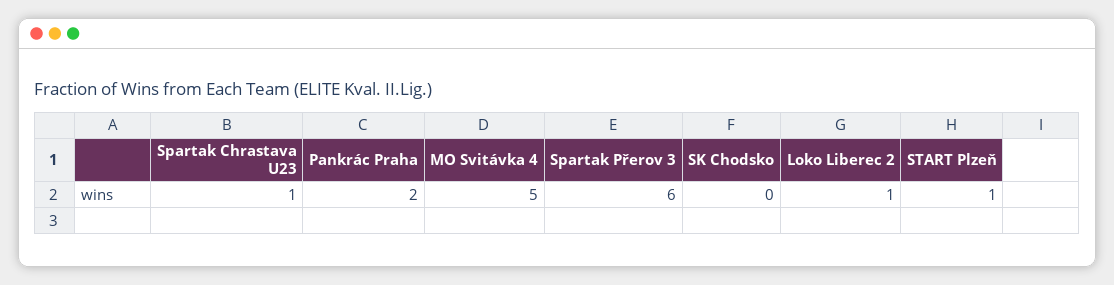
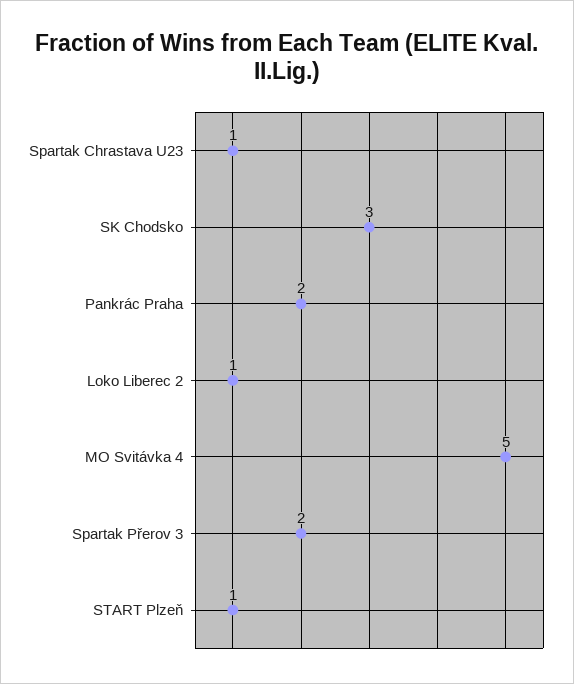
  {
    "Spartak Chrastava U23": 1,
    "Pankrác Praha": 2,
    "MO Svitávka 4": 5,
-   "Spartak Přerov 3": 6,
+   "Spartak Přerov 3": 2,
-   "SK Chodsko": 0,
+   "SK Chodsko": 3,
    "Loko Liberec 2": 1,
    "START Plzeň": 1
  }

